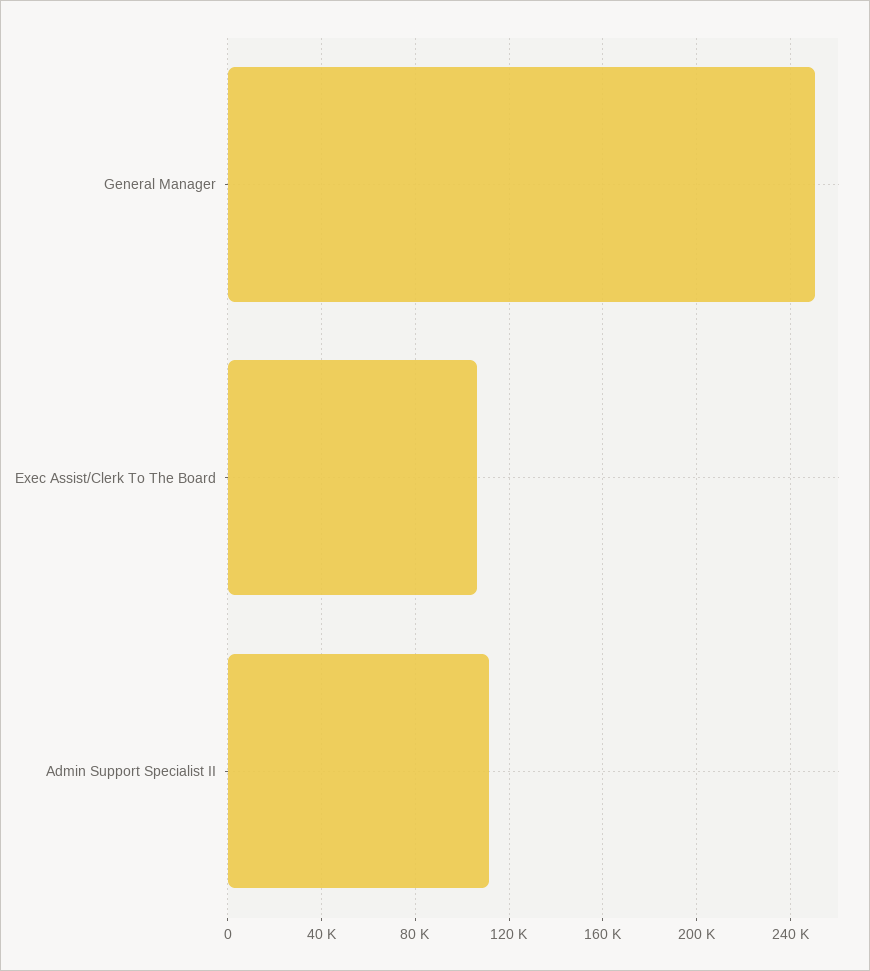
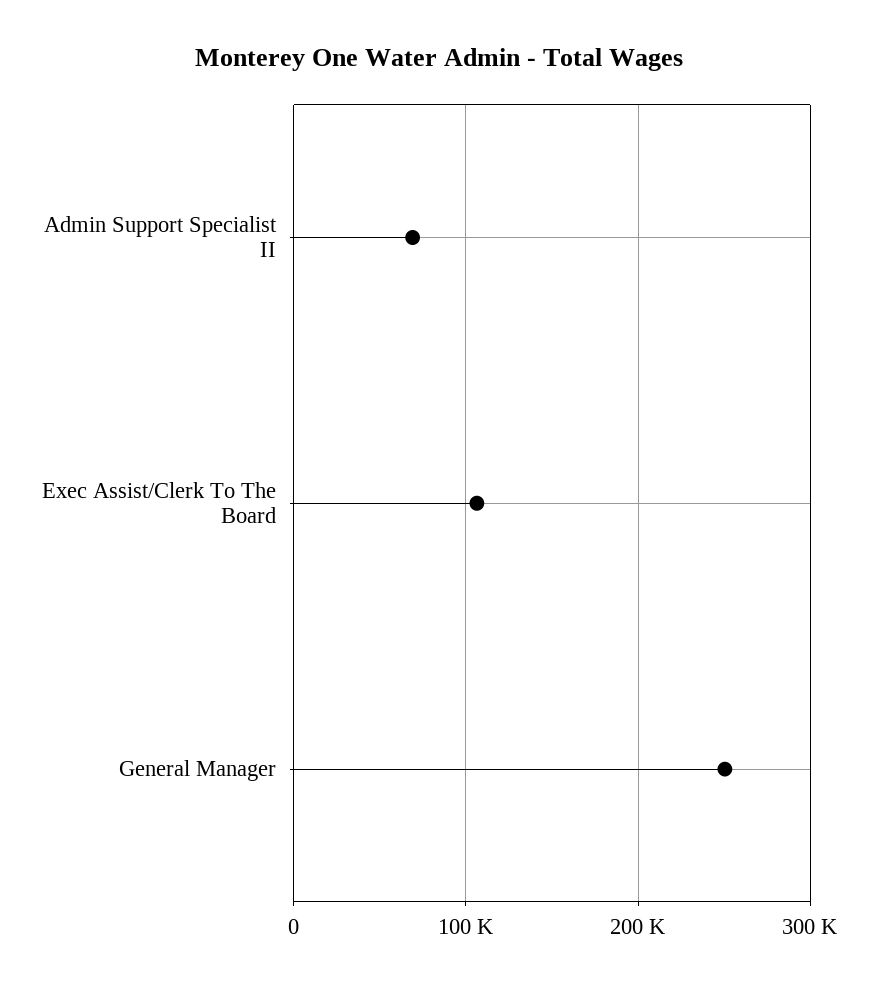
  {
    "General Manager": 250000,
    "Exec Assist/Clerk To The Board": 105000,
-   "Admin Support Specialist II": 110000
+   "Admin Support Specialist II": 70000
  }

